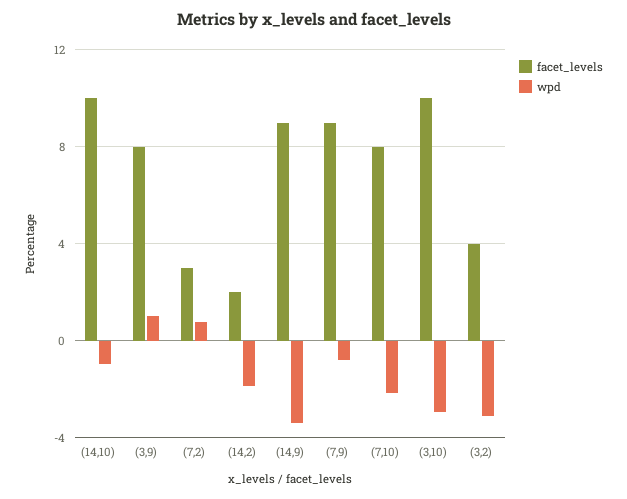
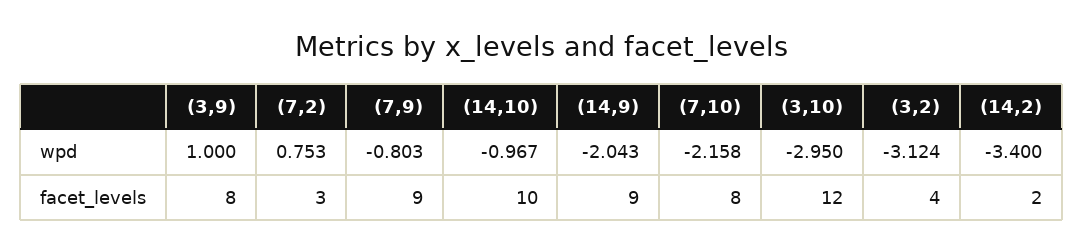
  {
    "facet_levels": {
      "(14,10)": 10,
      "(3,9)": 8,
      "(7,2)": 3,
      "(14,2)": 2,
      "(14,9)": 9,
      "(7,9)": 9,
      "(7,10)": 8,
-     "(3,10)": 10,
+     "(3,10)": 12,
      "(3,2)": 4
    },
    "wpd": {
      "(14,10)": -0.967,
      "(3,9)": 1,
      "(7,2)": 0.753,
-     "(14,2)": -2,
+     "(14,2)": -3.4,
-     "(14,9)": -3.5,
+     "(14,9)": -2.043,
      "(7,9)": -0.803,
      "(7,10)": -2.158,
      "(3,10)": -2.95,
      "(3,2)": -3.124
    }
  }

